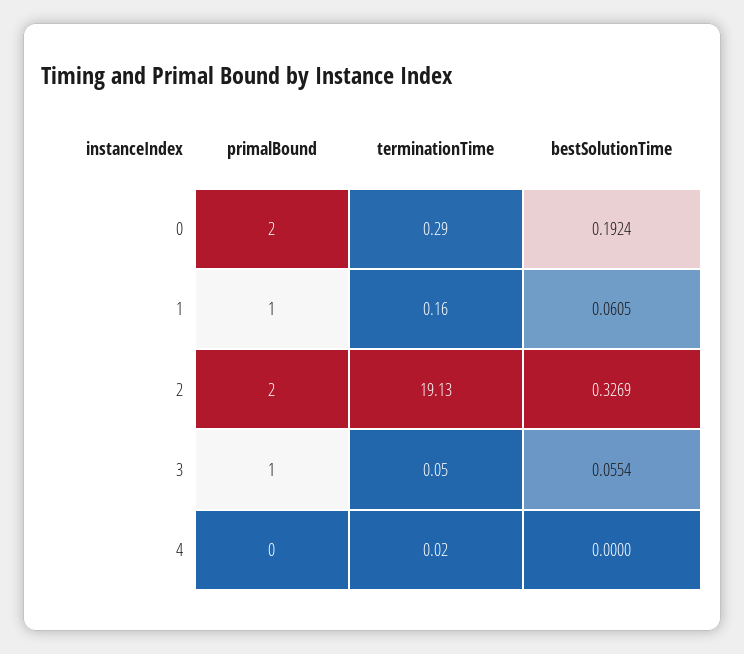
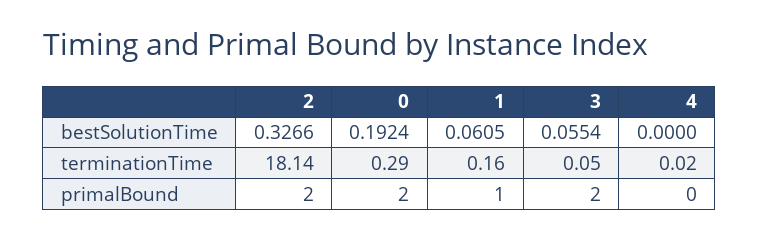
  {
    "primalBound": {
      "0": 2,
      "1": 1,
      "2": 2,
-     "3": 1,
+     "3": 2,
      "4": 0
    },
    "terminationTime": {
      "0": 0.29,
      "1": 0.16,
-     "2": 19.13,
+     "2": 18.14,
      "3": 0.05,
      "4": 0.02
    },
    "bestSolutionTime": {
      "0": 0.1924,
      "1": 0.0605,
-     "2": 0.3269,
+     "2": 0.3266,
      "3": 0.0554,
      "4": 0
    }
  }

